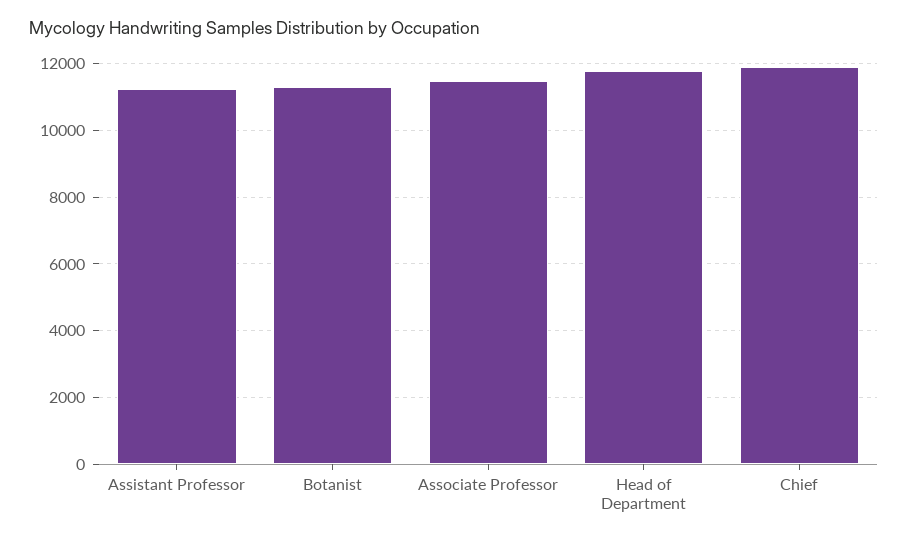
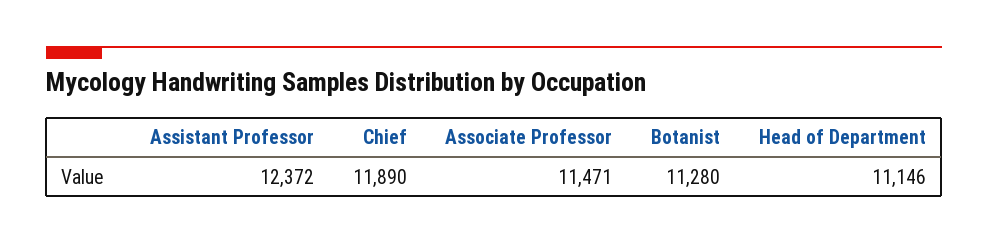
  {
-   "Assistant Professor": 11200,
+   "Assistant Professor": 12372,
    "Botanist": 11280,
    "Associate Professor": 11471,
-   "Head of Department": 11800,
+   "Head of Department": 11146,
    "Chief": 11890
  }

